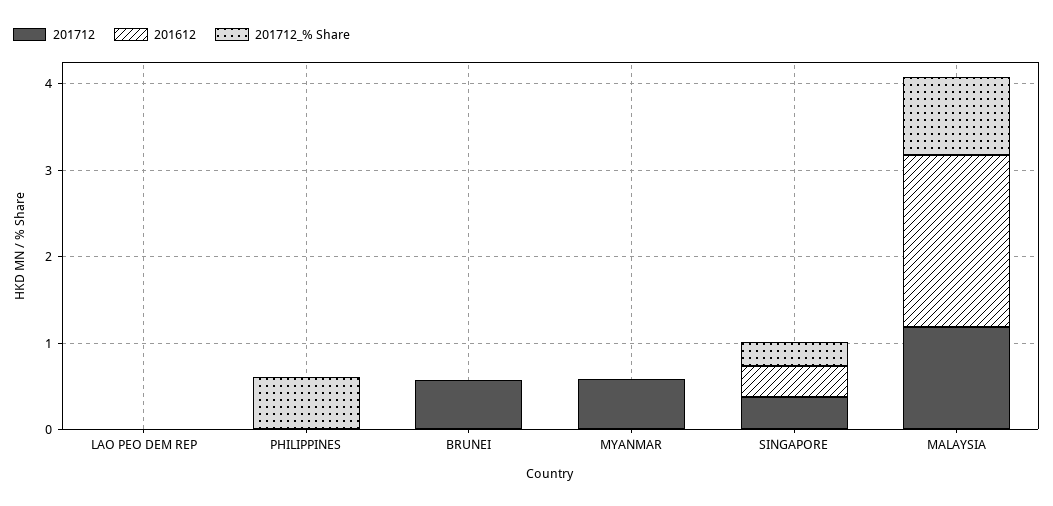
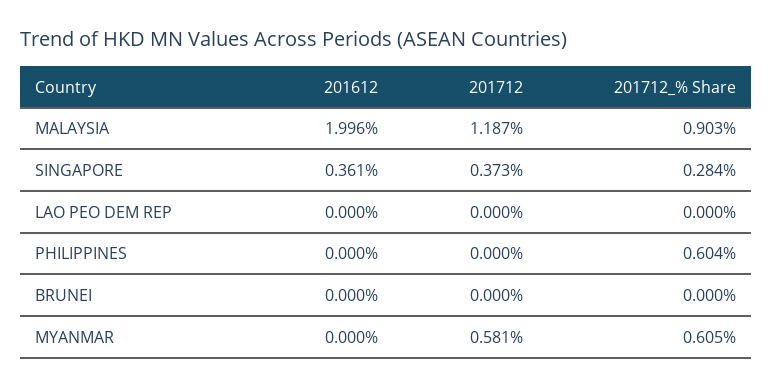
  {
    "201712": {
      "LAO PEO DEM REP": 0,
      "PHILIPPINES": 0,
-     "BRUNEI": 0.6,
+     "BRUNEI": 0,
      "MYANMAR": 0.581,
      "SINGAPORE": 0.373,
      "MALAYSIA": 1.187
    },
    "201612": {
      "LAO PEO DEM REP": 0,
      "PHILIPPINES": 0,
      "BRUNEI": 0,
      "MYANMAR": 0,
      "SINGAPORE": 0.361,
      "MALAYSIA": 1.996
    },
    "201712_% Share": {
      "LAO PEO DEM REP": 0,
      "PHILIPPINES": 0.604,
      "BRUNEI": 0,
-     "MYANMAR": 0,
+     "MYANMAR": 0.605,
      "SINGAPORE": 0.284,
      "MALAYSIA": 0.903
    }
  }

